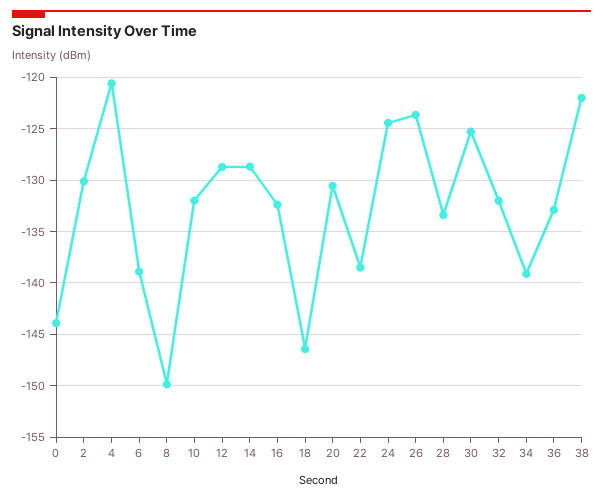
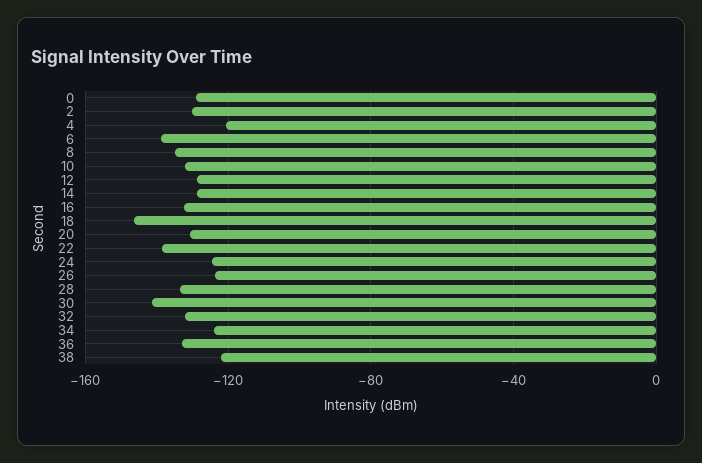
  {
-   "0": -144,
+   "0": -130,
    "2": -130,
    "4": -121,
    "6": -139,
-   "8": -150,
+   "8": -135,
    "10": -132,
    "12": -129,
    "14": -129,
    "16": -132,
    "18": -146,
    "20": -131,
    "22": -139,
    "24": -124,
    "26": -124,
    "28": -133,
-   "30": -125,
+   "30": -140,
    "32": -132,
-   "34": -139,
+   "34": -125,
    "36": -133,
    "38": -122
  }

